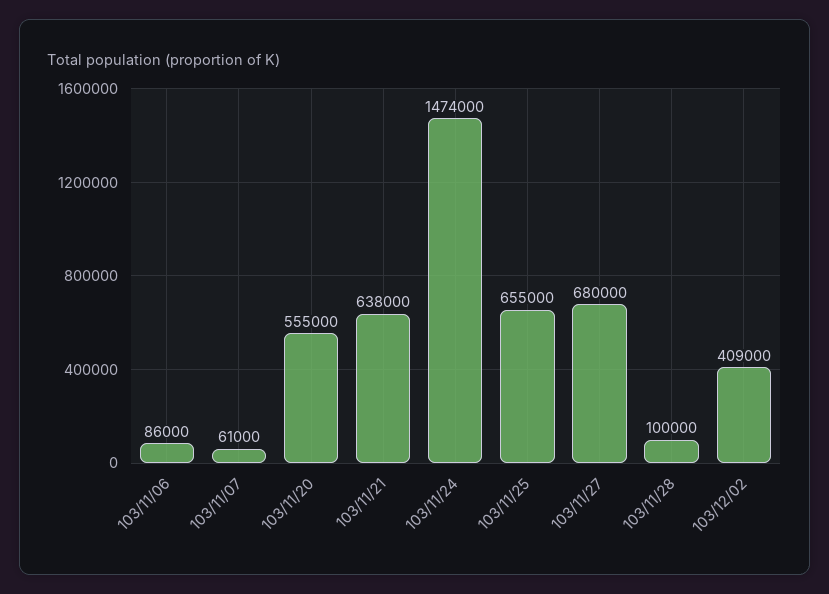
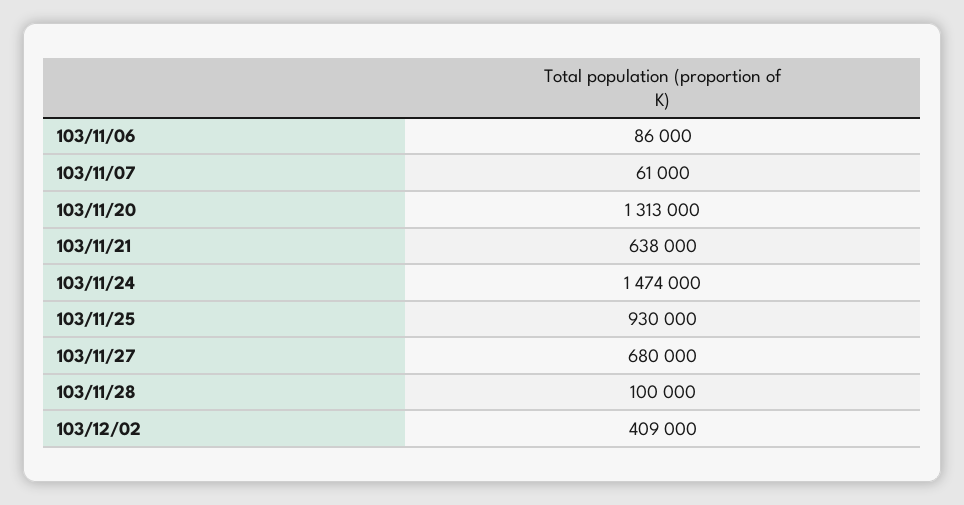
  {
    "103/11/06": 86000,
    "103/11/07": 61000,
-   "103/11/20": 555000,
+   "103/11/20": 1313000,
    "103/11/21": 638000,
    "103/11/24": 1474000,
-   "103/11/25": 655000,
+   "103/11/25": 930000,
    "103/11/27": 680000,
    "103/11/28": 100000,
    "103/12/02": 409000
  }

